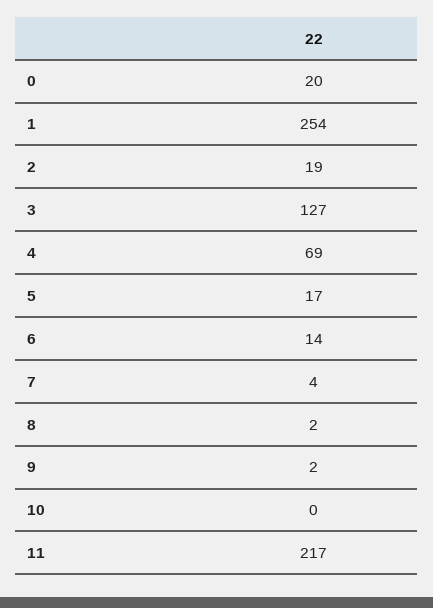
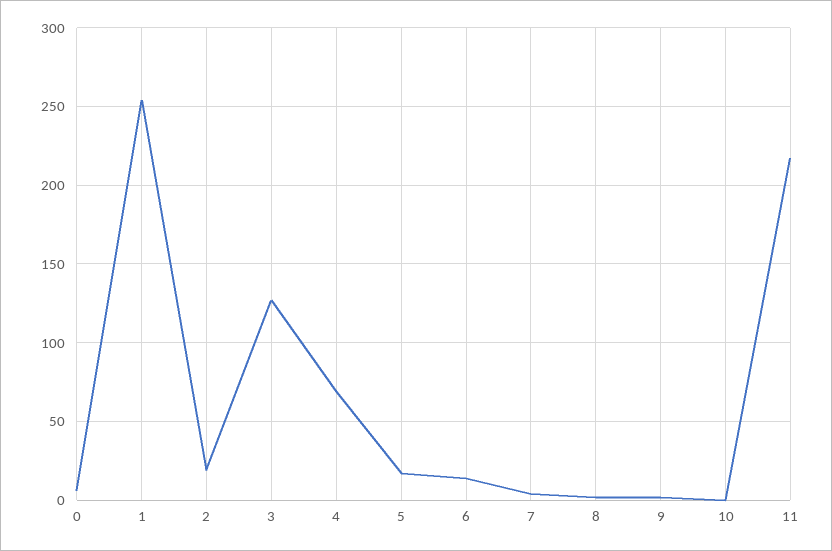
  {
-   "0": 20,
+   "0": 5,
    "1": 254,
    "2": 19,
    "3": 127,
    "4": 69,
    "5": 17,
    "6": 14,
    "7": 4,
    "8": 2,
    "9": 2,
    "10": 0,
    "11": 217
  }

